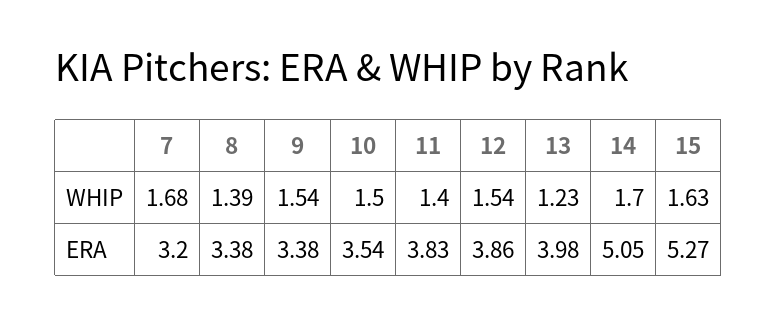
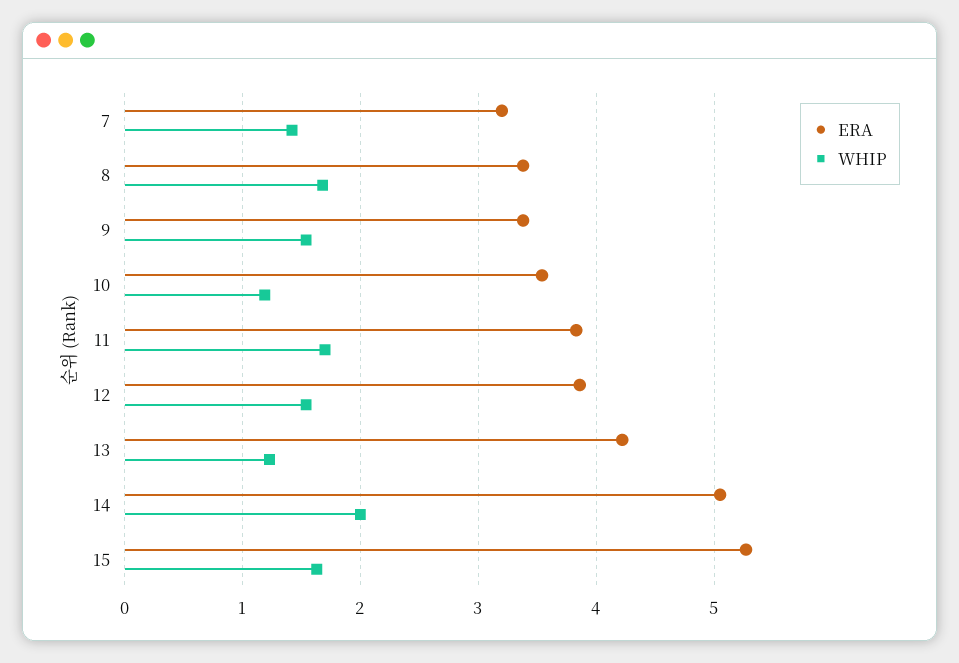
  {
    "WHIP": {
-     "7": 1.68,
+     "7": 1.4,
-     "8": 1.39,
+     "8": 1.7,
      "9": 1.54,
-     "10": 1.5,
+     "10": 1.2,
-     "11": 1.4,
+     "11": 1.7,
      "12": 1.54,
      "13": 1.23,
-     "14": 1.7,
+     "14": 2,
      "15": 1.63
    },
    "ERA": {
      "7": 3.2,
      "8": 3.38,
      "9": 3.38,
      "10": 3.54,
      "11": 3.83,
      "12": 3.86,
-     "13": 3.98,
+     "13": 4.2,
      "14": 5.05,
      "15": 5.27
    }
  }

